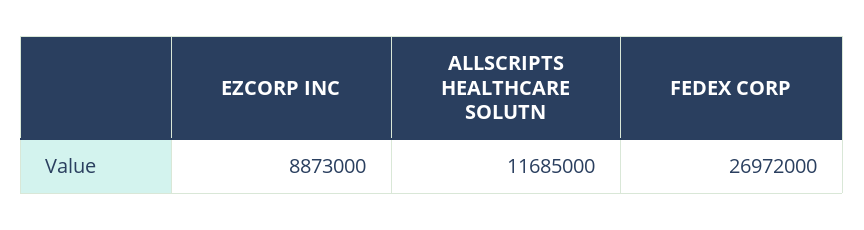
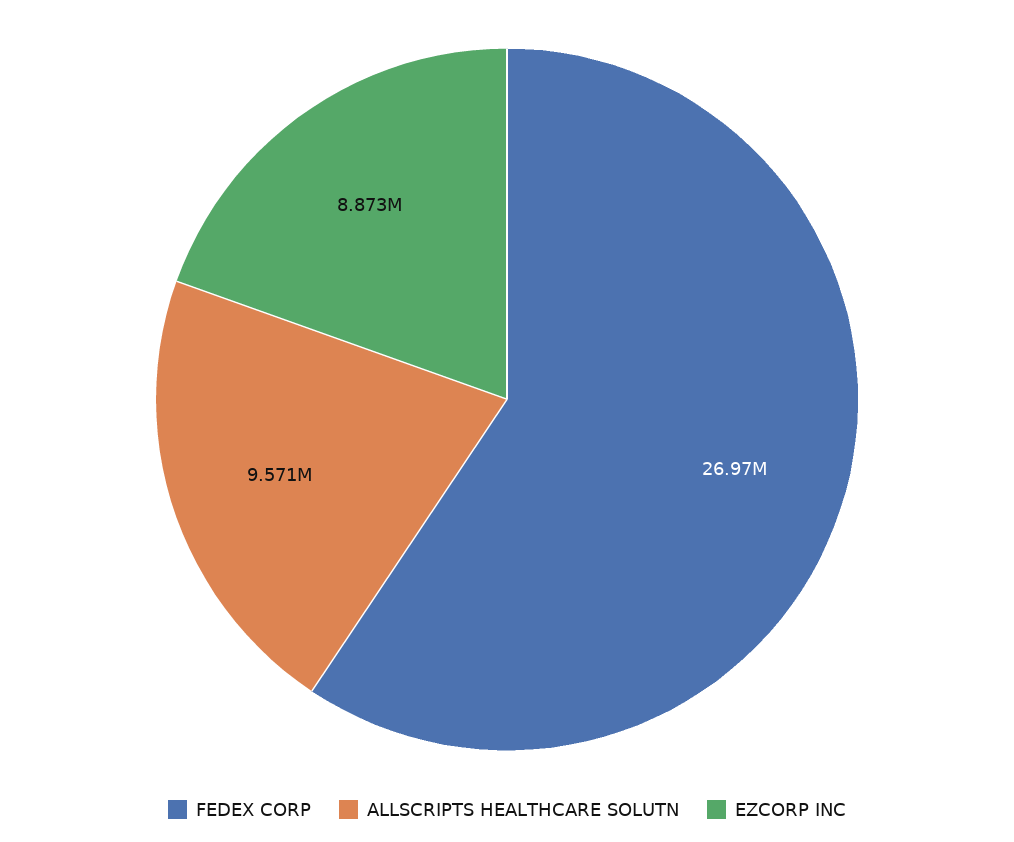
  {
    "EZCORP INC": 8873000,
-   "ALLSCRIPTS HEALTHCARE SOLUTN": 11685000,
+   "ALLSCRIPTS HEALTHCARE SOLUTN": 9571000,
    "FEDEX CORP": 26972000
  }

